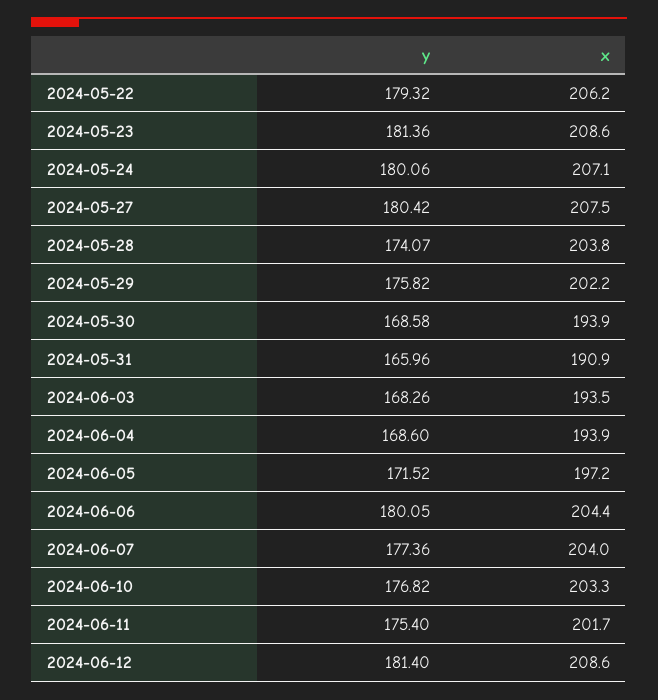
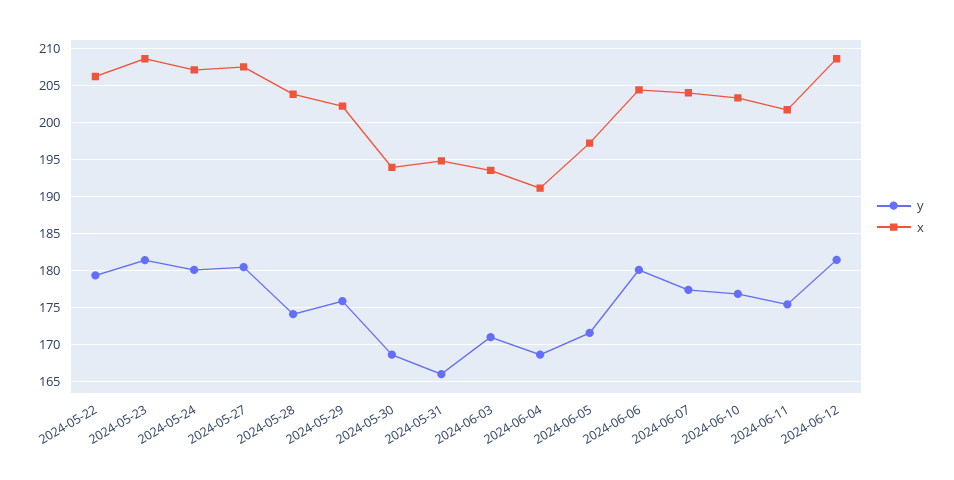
  {
    "y": {
      "2024-05-22": 179.32,
      "2024-05-23": 181.36,
      "2024-05-24": 180.06,
      "2024-05-27": 180.42,
      "2024-05-28": 174.07,
      "2024-05-29": 175.82,
      "2024-05-30": 168.58,
      "2024-05-31": 165.96,
-     "2024-06-03": 168.26,
+     "2024-06-03": 171,
      "2024-06-04": 168.6,
      "2024-06-05": 171.52,
      "2024-06-06": 180.05,
      "2024-06-07": 177.36,
      "2024-06-10": 176.82,
      "2024-06-11": 175.4,
      "2024-06-12": 181.4
    },
    "x": {
      "2024-05-22": 206.2,
      "2024-05-23": 208.6,
      "2024-05-24": 207.1,
      "2024-05-27": 207.5,
      "2024-05-28": 203.8,
      "2024-05-29": 202.2,
      "2024-05-30": 193.9,
-     "2024-05-31": 190.9,
+     "2024-05-31": 195,
      "2024-06-03": 193.5,
-     "2024-06-04": 193.9,
+     "2024-06-04": 191,
      "2024-06-05": 197.2,
      "2024-06-06": 204.4,
      "2024-06-07": 204,
      "2024-06-10": 203.3,
      "2024-06-11": 201.7,
      "2024-06-12": 208.6
    }
  }

